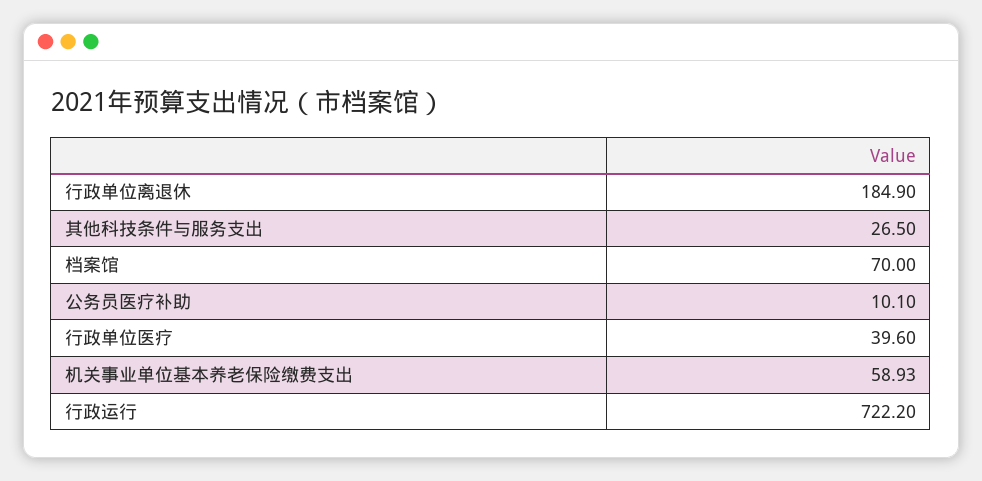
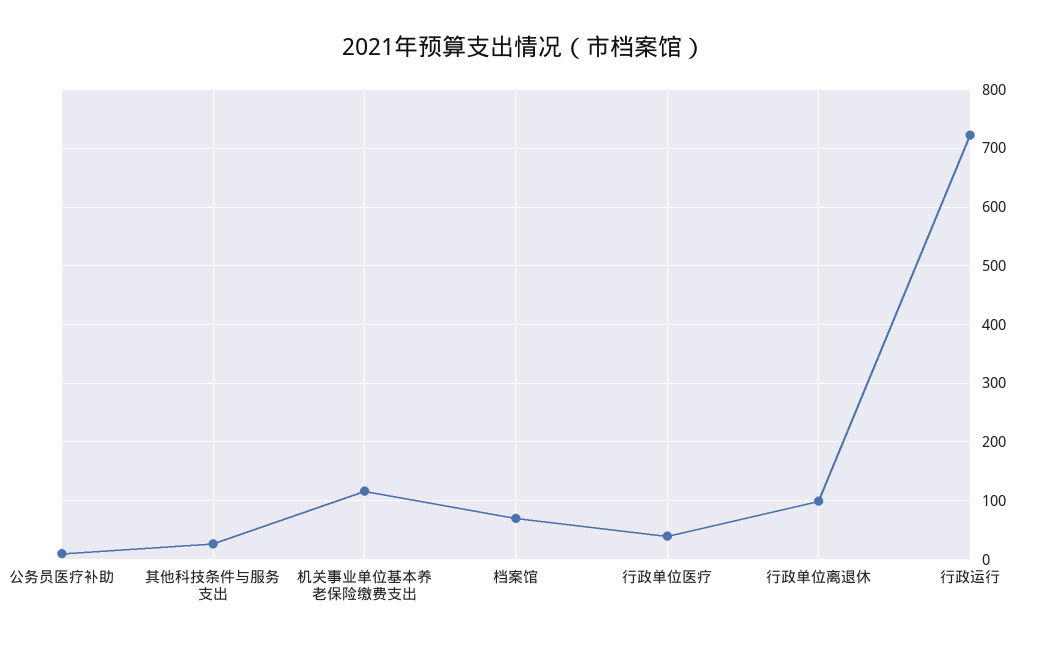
  {
-   "行政单位离退休": 184.9,
+   "行政单位离退休": 100,
    "其他科技条件与服务支出": 26.5,
    "档案馆": 70,
    "公务员医疗补助": 10.1,
    "行政单位医疗": 39.6,
-   "机关事业单位基本养老保险缴费支出": 58.93,
+   "机关事业单位基本养老保险缴费支出": 120,
    "行政运行": 722.2
  }

